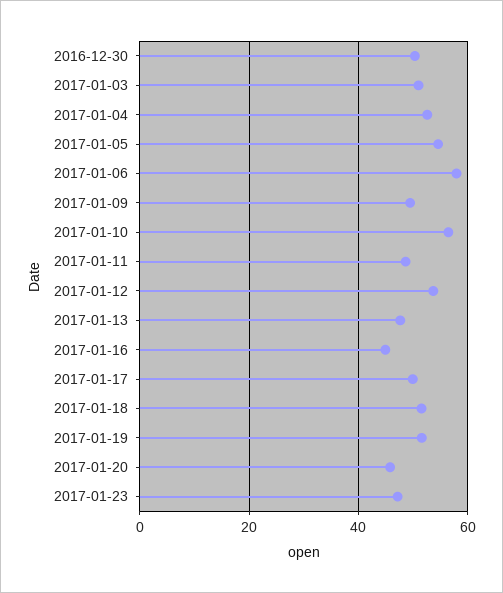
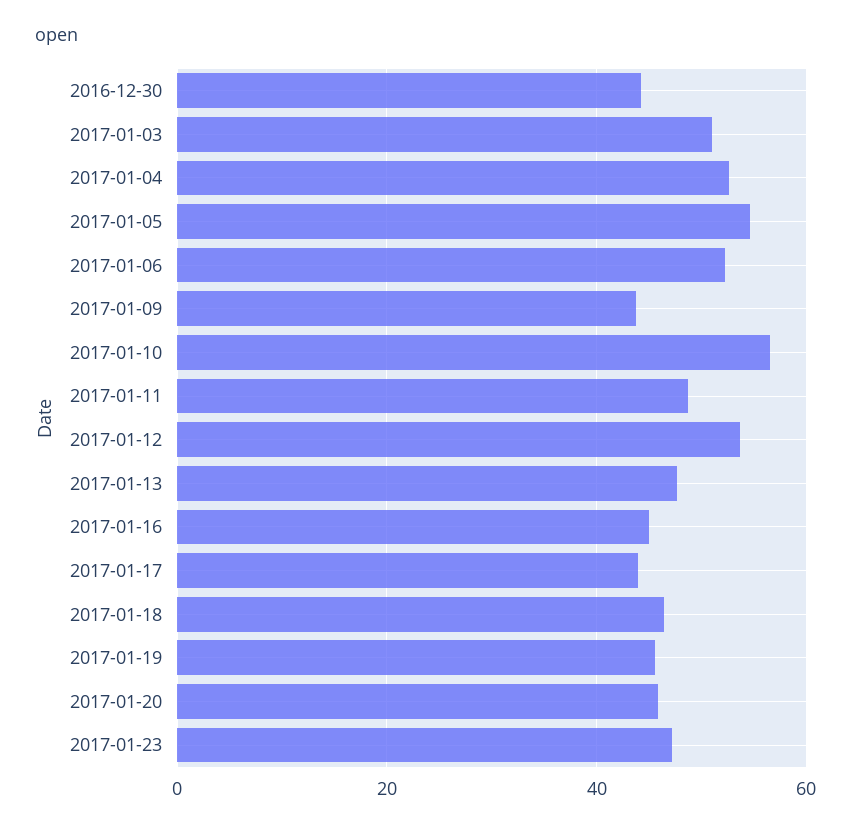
  {
-   "2016-12-30": 50,
+   "2016-12-30": 44,
    "2017-01-03": 52,
    "2017-01-04": 52,
    "2017-01-05": 54,
-   "2017-01-06": 58,
+   "2017-01-06": 52,
-   "2017-01-09": 50,
+   "2017-01-09": 44,
    "2017-01-10": 56,
    "2017-01-11": 48,
    "2017-01-12": 54,
    "2017-01-13": 48,
    "2017-01-16": 44,
-   "2017-01-17": 50,
+   "2017-01-17": 44,
-   "2017-01-18": 52,
+   "2017-01-18": 46,
-   "2017-01-19": 52,
+   "2017-01-19": 46,
    "2017-01-20": 46,
    "2017-01-23": 48
  }

